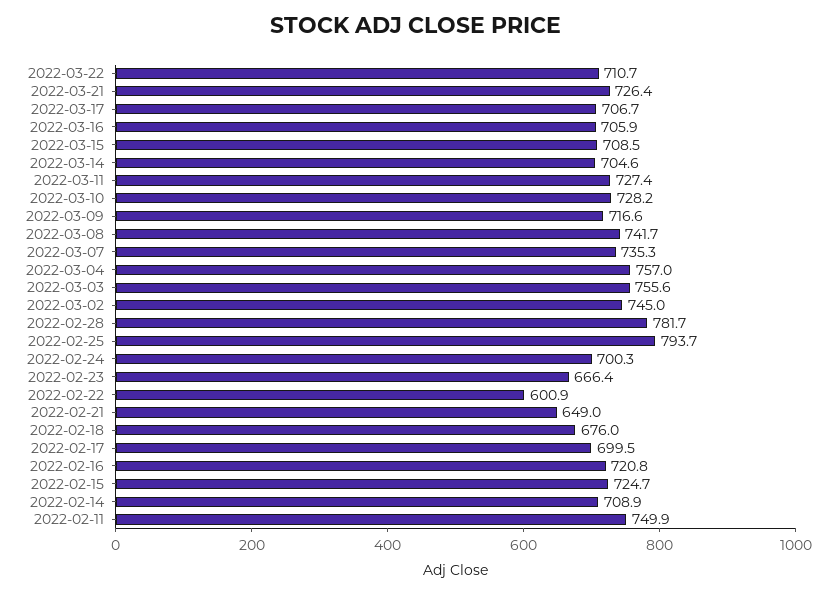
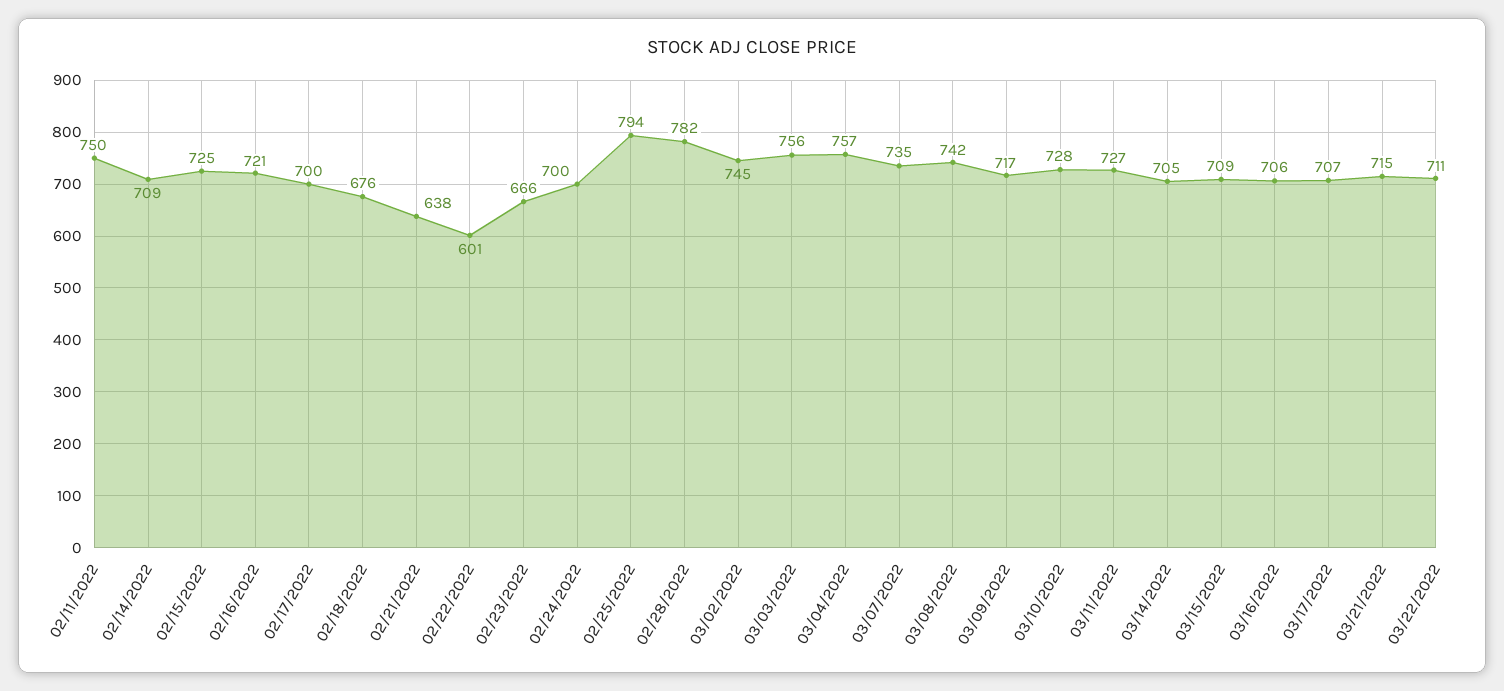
  {
    "2022-03-22": 710.7,
-   "2022-03-21": 726.4,
+   "2022-03-21": 715,
    "2022-03-17": 706.7,
    "2022-03-16": 705.9,
    "2022-03-15": 708.5,
    "2022-03-14": 704.6,
    "2022-03-11": 727.4,
    "2022-03-10": 728.2,
    "2022-03-09": 716.6,
    "2022-03-08": 741.7,
    "2022-03-07": 735.3,
    "2022-03-04": 757,
    "2022-03-03": 755.6,
    "2022-03-02": 745,
    "2022-02-28": 781.7,
    "2022-02-25": 793.7,
    "2022-02-24": 700.3,
    "2022-02-23": 666.4,
    "2022-02-22": 600.9,
-   "2022-02-21": 649,
+   "2022-02-21": 638,
    "2022-02-18": 676,
    "2022-02-17": 699.5,
    "2022-02-16": 720.8,
    "2022-02-15": 724.7,
    "2022-02-14": 708.9,
    "2022-02-11": 749.9
  }

